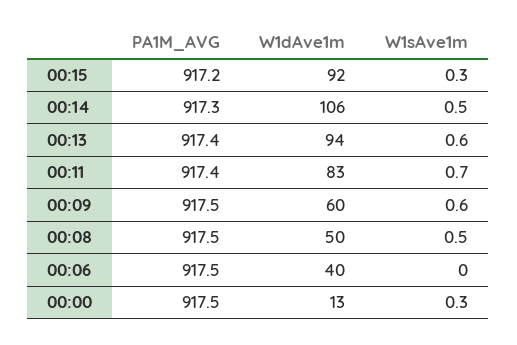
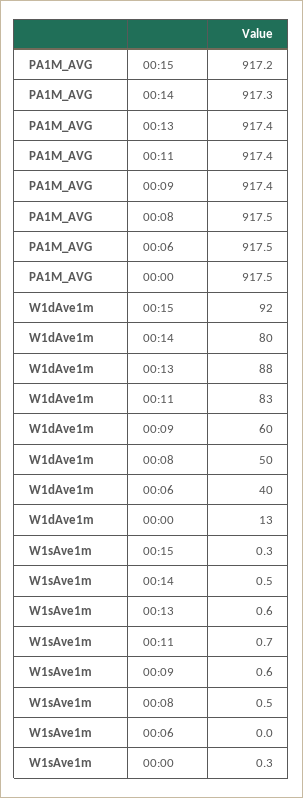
  {
    "PA1M_AVG": {
      "00:15": 917.2,
      "00:14": 917.3,
      "00:13": 917.4,
      "00:11": 917.4,
-     "00:09": 917.5,
+     "00:09": 917.4,
      "00:08": 917.5,
      "00:06": 917.5,
      "00:00": 917.5
    },
    "W1dAve1m": {
      "00:15": 92,
-     "00:14": 106,
+     "00:14": 80,
-     "00:13": 94,
+     "00:13": 88,
      "00:11": 83,
      "00:09": 60,
      "00:08": 50,
      "00:06": 40,
      "00:00": 13
    },
    "W1sAve1m": {
      "00:15": 0.3,
      "00:14": 0.5,
      "00:13": 0.6,
      "00:11": 0.7,
      "00:09": 0.6,
      "00:08": 0.5,
      "00:06": 0,
      "00:00": 0.3
    }
  }

